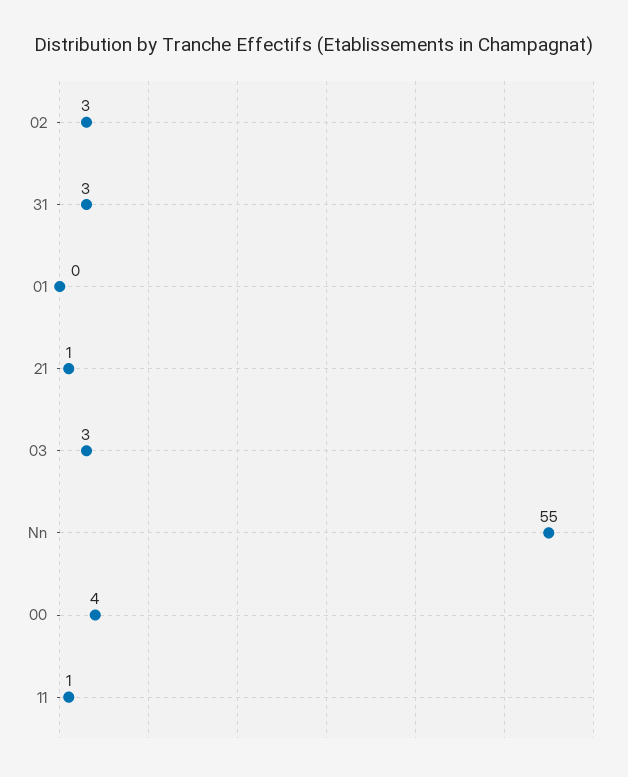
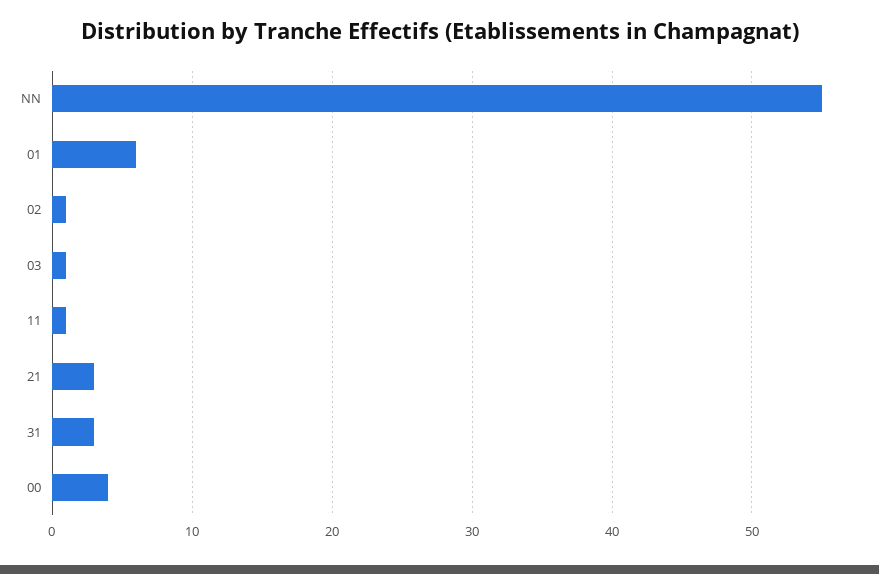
  {
-   "02": 3,
+   "02": 1,
    "31": 3,
-   "01": 0,
+   "01": 6,
-   "21": 1,
+   "21": 3,
-   "03": 3,
+   "03": 1,
    "Nn": 55,
    "00": 4,
    "11": 1
  }

